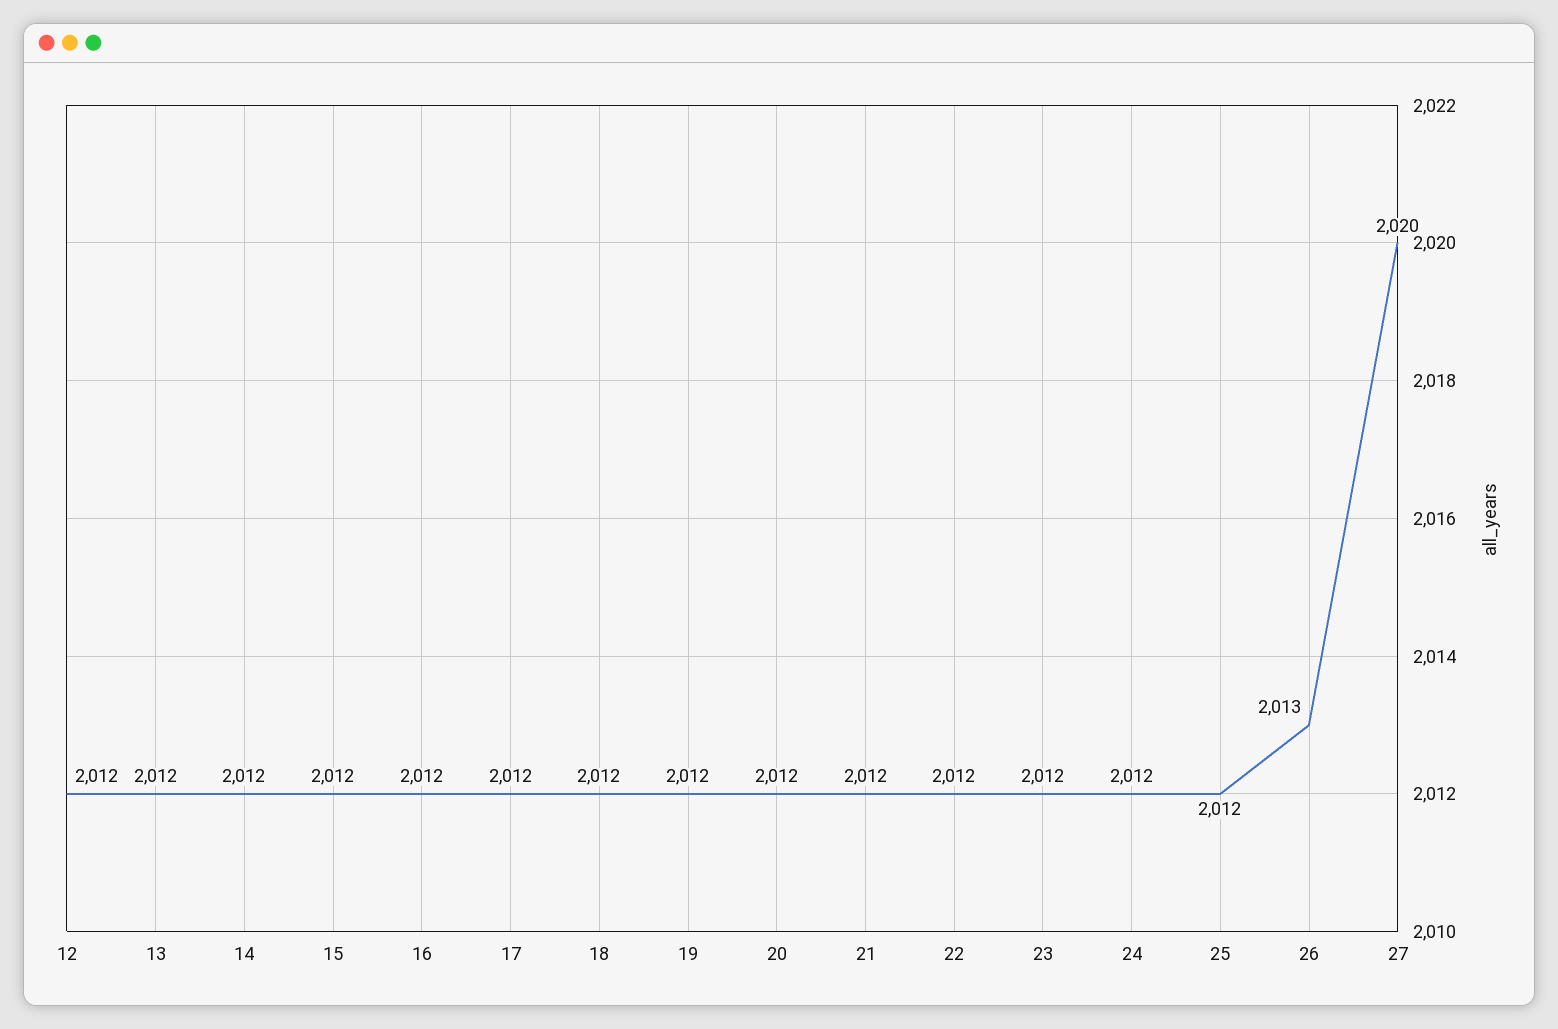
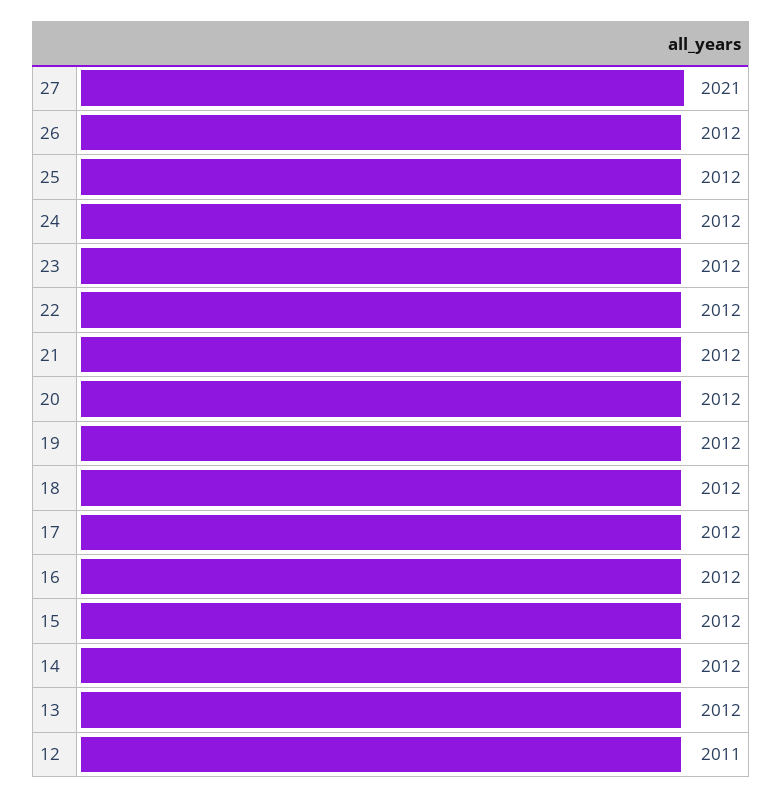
  {
-   "12": 2012,
+   "12": 2011,
    "13": 2012,
    "14": 2012,
    "15": 2012,
    "16": 2012,
    "17": 2012,
    "18": 2012,
    "19": 2012,
    "20": 2012,
    "21": 2012,
    "22": 2012,
    "23": 2012,
    "24": 2012,
    "25": 2012,
-   "26": 2013,
+   "26": 2012,
-   "27": 2020
+   "27": 2021
  }

